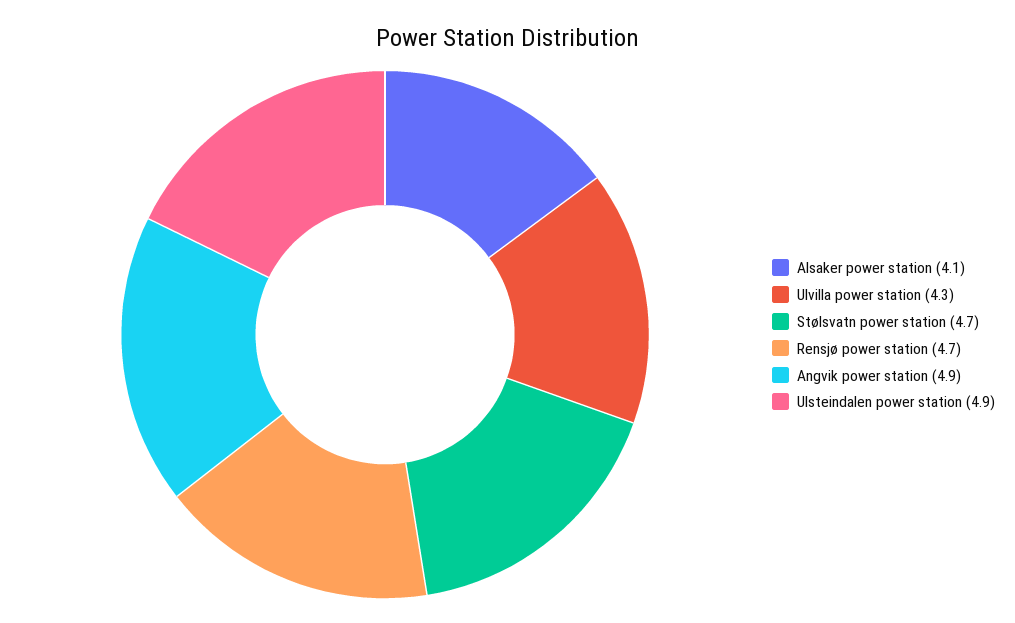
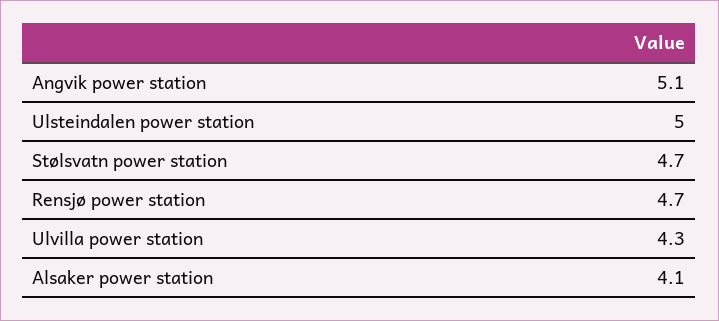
  {
    "Alsaker power station": 4.1,
    "Ulvilla power station": 4.3,
    "Stølsvatn power station": 4.7,
    "Rensjø power station": 4.7,
-   "Angvik power station": 4.9,
+   "Angvik power station": 5.1,
-   "Ulsteindalen power station": 4.9
+   "Ulsteindalen power station": 5
  }

